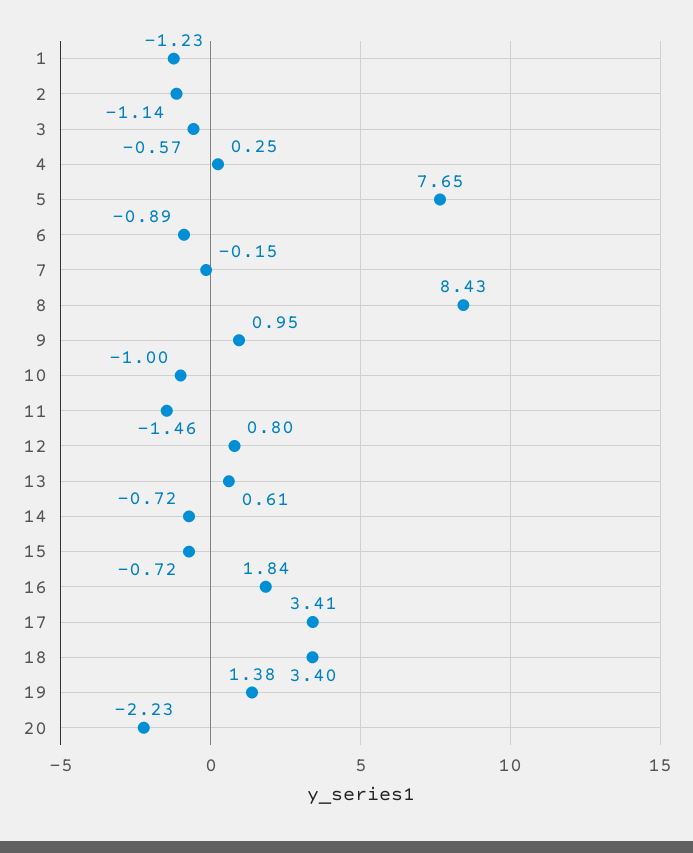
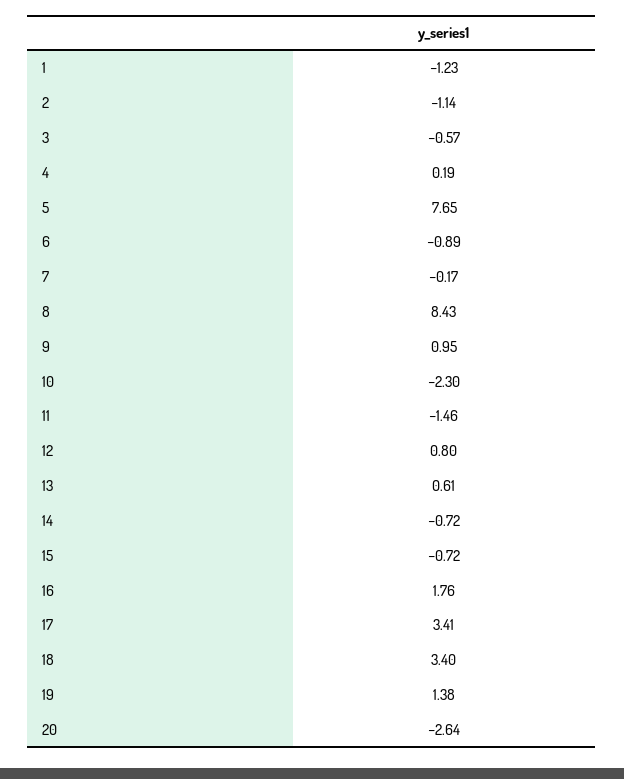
  {
    "1": -1.23,
    "2": -1.14,
    "3": -0.57,
-   "4": 0.25,
+   "4": 0.19,
    "5": 7.65,
    "6": -0.89,
-   "7": -0.15,
+   "7": -0.17,
    "8": 8.43,
    "9": 0.95,
-   "10": -1,
+   "10": -2.3,
    "11": -1.46,
    "12": 0.8,
    "13": 0.61,
    "14": -0.72,
    "15": -0.72,
-   "16": 1.84,
+   "16": 1.76,
    "17": 3.41,
    "18": 3.4,
    "19": 1.38,
-   "20": -2.23
+   "20": -2.64
  }

